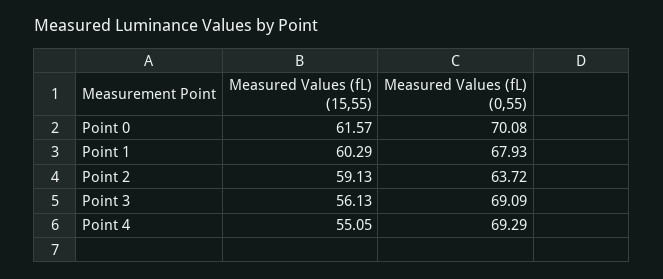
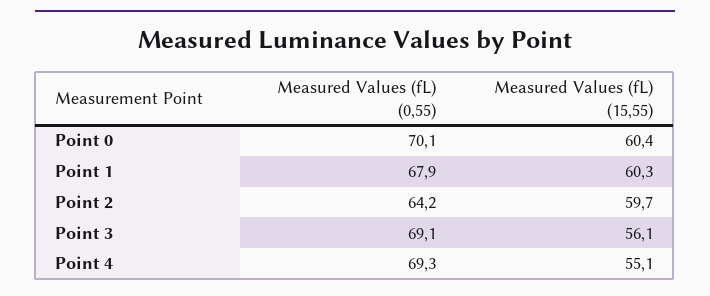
  {
    "Measured Values (fL) (15,55)": {
-     "Point 0": 61.57,
+     "Point 0": 60.4,
      "Point 1": 60.29,
-     "Point 2": 59.13,
+     "Point 2": 59.7,
      "Point 3": 56.13,
      "Point 4": 55.05
    },
    "Measured Values (fL) (0,55)": {
      "Point 0": 70.08,
      "Point 1": 67.93,
-     "Point 2": 63.72,
+     "Point 2": 64.2,
      "Point 3": 69.09,
      "Point 4": 69.29
    }
  }

